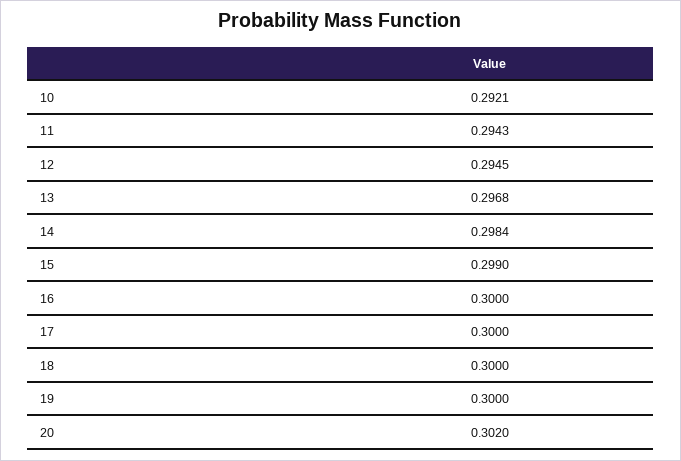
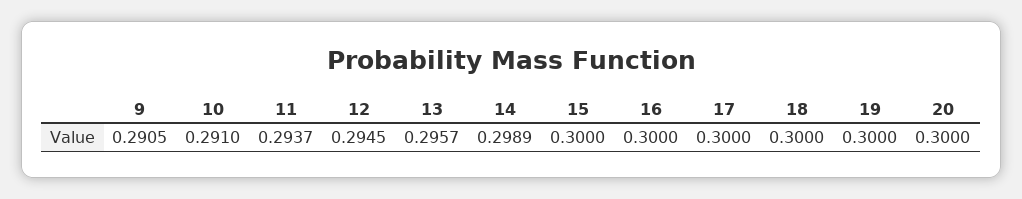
  {
-   "10": 0.2921,
+   "10": 0.291,
-   "11": 0.2943,
+   "11": 0.2937,
    "12": 0.2945,
-   "13": 0.2968,
+   "13": 0.2957,
-   "14": 0.2984,
+   "14": 0.2989,
-   "15": 0.299,
+   "15": 0.3,
    "16": 0.3,
    "17": 0.3,
    "18": 0.3,
    "19": 0.3,
-   "20": 0.302
+   "20": 0.3,
+   "9": 0.2905
  }

